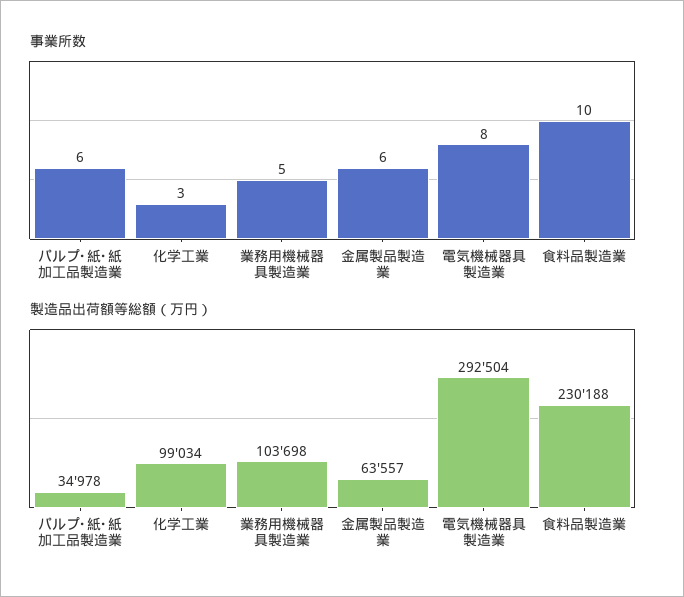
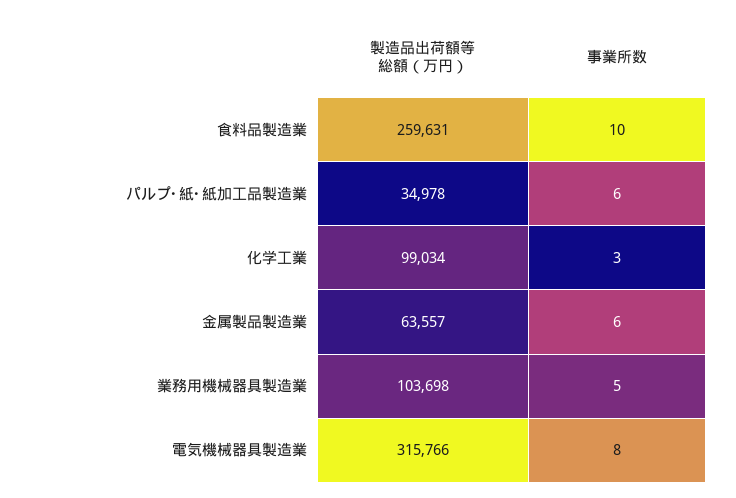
  {
    "事業所数": {
      "パルプ･紙･紙加工品製造業": 6,
      "化学工業": 3,
      "業務用機械器具製造業": 5,
      "金属製品製造業": 6,
      "電気機械器具製造業": 8,
      "食料品製造業": 10
    },
    "製造品出荷額等総額（万円）": {
      "パルプ･紙･紙加工品製造業": 34978,
      "化学工業": 99034,
      "業務用機械器具製造業": 103698,
      "金属製品製造業": 63557,
-     "電気機械器具製造業": 292504,
+     "電気機械器具製造業": 315766,
-     "食料品製造業": 230188
+     "食料品製造業": 259631
    }
  }

